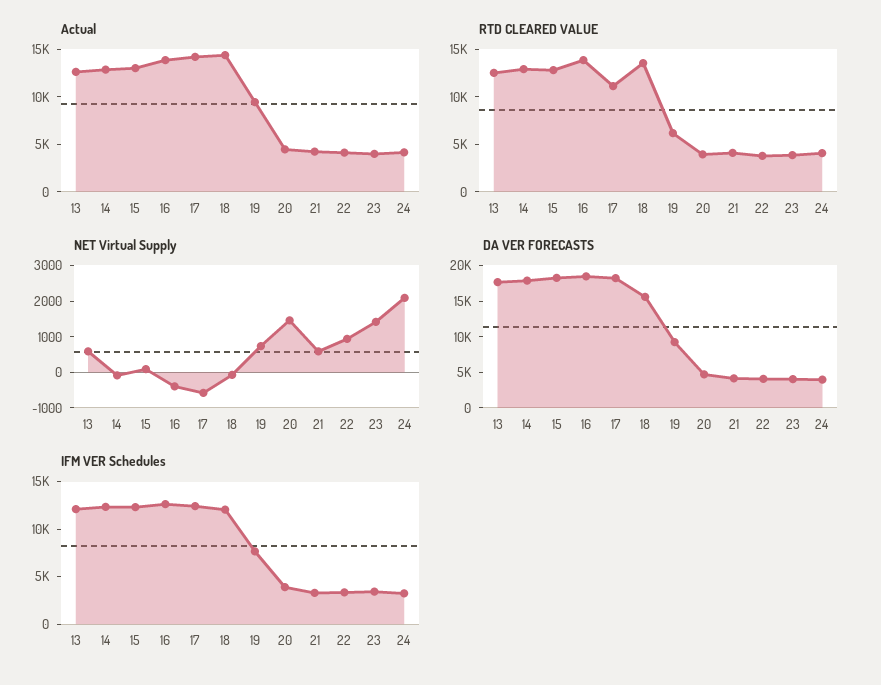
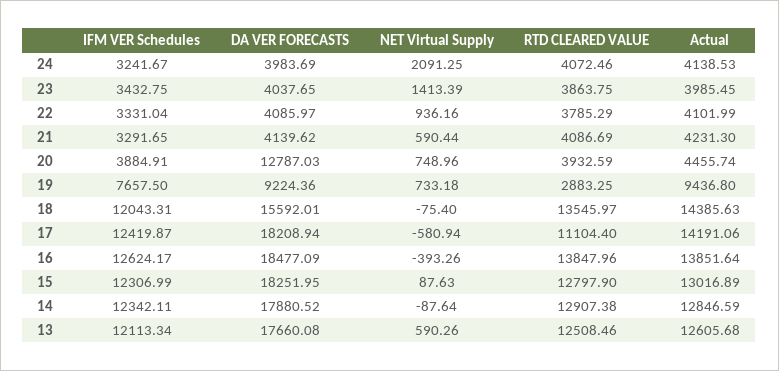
  {
    "Actual": {
      "13": 12605.68,
      "14": 12846.59,
      "15": 13016.89,
      "16": 13851.64,
      "17": 14191.06,
      "18": 14385.63,
      "19": 9436.8,
      "20": 4455.74,
      "21": 4231.3,
      "22": 4101.99,
      "23": 3985.45,
      "24": 4138.53
    },
    "RTD CLEARED VALUE": {
      "13": 12508.46,
      "14": 12907.38,
      "15": 12797.9,
      "16": 13847.96,
      "17": 11104.4,
      "18": 13545.97,
-     "19": 6000,
+     "19": 2883.25,
      "20": 3932.59,
      "21": 4086.69,
      "22": 3785.29,
      "23": 3863.75,
      "24": 4072.46
    },
    "NET Virtual Supply": {
      "13": 590.26,
      "14": -87.64,
      "15": 87.63,
      "16": -393.26,
      "17": -580.94,
      "18": -75.4,
      "19": 733.18,
-     "20": 1500,
+     "20": 748.96,
      "21": 590.44,
      "22": 936.16,
      "23": 1413.39,
      "24": 2091.25
    },
    "DA VER FORECASTS": {
      "13": 17660.08,
      "14": 17880.52,
      "15": 18251.95,
      "16": 18477.09,
      "17": 18208.94,
      "18": 15592.01,
      "19": 9224.36,
-     "20": 5000,
+     "20": 12787.03,
      "21": 4139.62,
      "22": 4085.97,
      "23": 4037.65,
      "24": 3983.69
    },
    "IFM VER Schedules": {
      "13": 12113.34,
      "14": 12342.11,
      "15": 12306.99,
      "16": 12624.17,
      "17": 12419.87,
      "18": 12043.31,
      "19": 7657.5,
      "20": 3884.91,
      "21": 3291.65,
      "22": 3331.04,
      "23": 3432.75,
      "24": 3241.67
    }
  }

